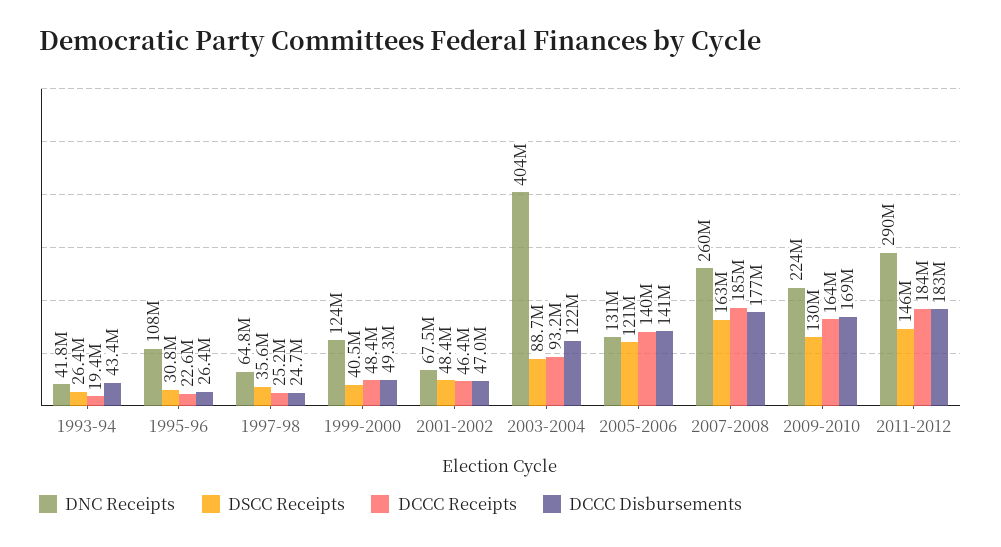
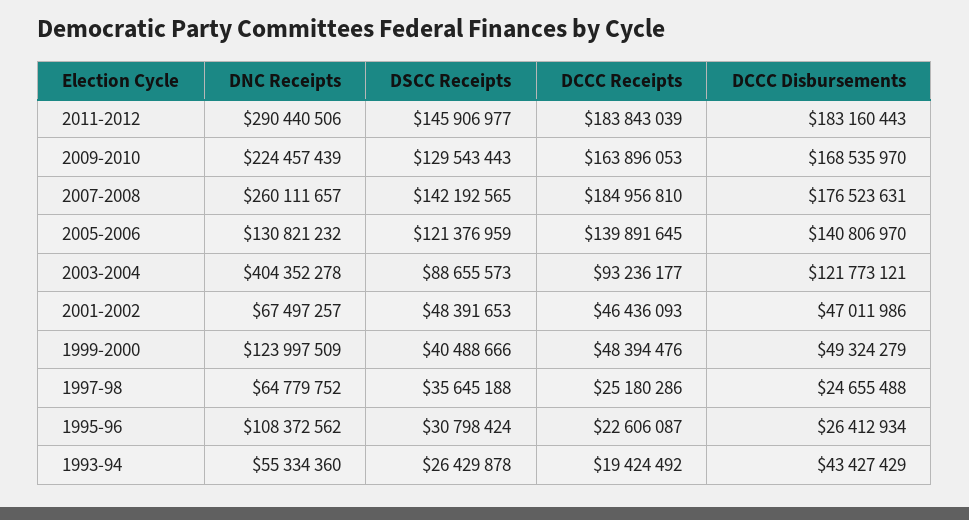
  {
    "DNC Receipts": {
-     "1993-94": 41800000,
+     "1993-94": 55334360,
      "1995-96": 108372562,
      "1997-98": 64779752,
      "1999-2000": 123997509,
      "2001-2002": 67497257,
      "2003-2004": 404352278,
      "2005-2006": 130821232,
      "2007-2008": 260111657,
      "2009-2010": 224457439,
      "2011-2012": 290440506
    },
    "DSCC Receipts": {
      "1993-94": 26429878,
      "1995-96": 30798424,
      "1997-98": 35645188,
      "1999-2000": 40488666,
      "2001-2002": 48391653,
      "2003-2004": 88655573,
      "2005-2006": 121376959,
-     "2007-2008": 163000000,
+     "2007-2008": 142192565,
      "2009-2010": 129543443,
      "2011-2012": 145906977
    },
    "DCCC Receipts": {
      "1993-94": 19424492,
      "1995-96": 22606087,
      "1997-98": 25180286,
      "1999-2000": 48394476,
      "2001-2002": 46436093,
      "2003-2004": 93236177,
      "2005-2006": 139891645,
      "2007-2008": 184956810,
      "2009-2010": 163896053,
      "2011-2012": 183843039
    },
    "DCCC Disbursements": {
      "1993-94": 43427429,
      "1995-96": 26412934,
      "1997-98": 24655488,
      "1999-2000": 49324279,
      "2001-2002": 47011986,
      "2003-2004": 121773121,
      "2005-2006": 140806970,
      "2007-2008": 176523631,
      "2009-2010": 168535970,
      "2011-2012": 183160443
    }
  }

